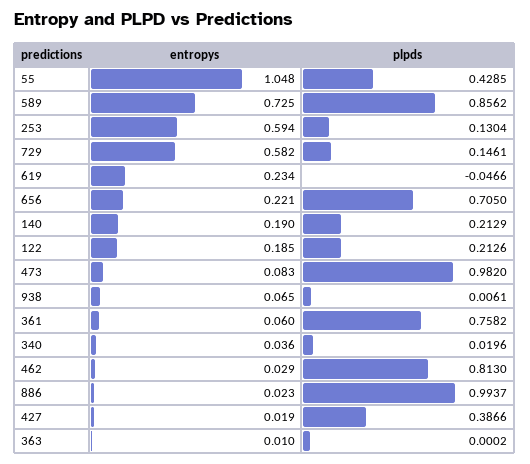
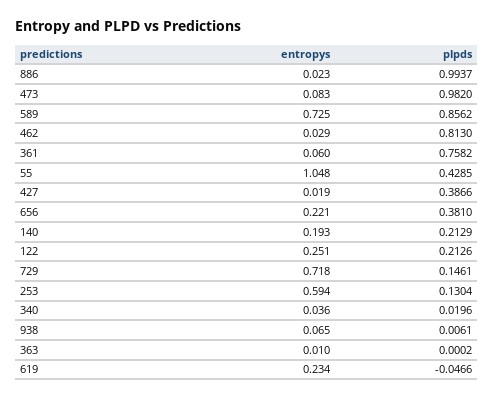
  {
    "entropys": {
      "55": 1.048,
      "589": 0.725,
      "253": 0.594,
-     "729": 0.582,
+     "729": 0.718,
      "619": 0.234,
      "656": 0.221,
-     "140": 0.19,
+     "140": 0.193,
-     "122": 0.185,
+     "122": 0.251,
      "473": 0.083,
      "938": 0.065,
      "361": 0.06,
      "340": 0.036,
      "462": 0.029,
      "886": 0.023,
      "427": 0.019,
      "363": 0.01
    },
    "plpds": {
      "55": 0.4285,
      "589": 0.8562,
      "253": 0.1304,
      "729": 0.1461,
      "619": -0.0466,
-     "656": 0.705,
+     "656": 0.381,
      "140": 0.2129,
      "122": 0.2126,
      "473": 0.982,
      "938": 0.0061,
      "361": 0.7582,
      "340": 0.0196,
      "462": 0.813,
      "886": 0.9937,
      "427": 0.3866,
      "363": 0.0002
    }
  }

